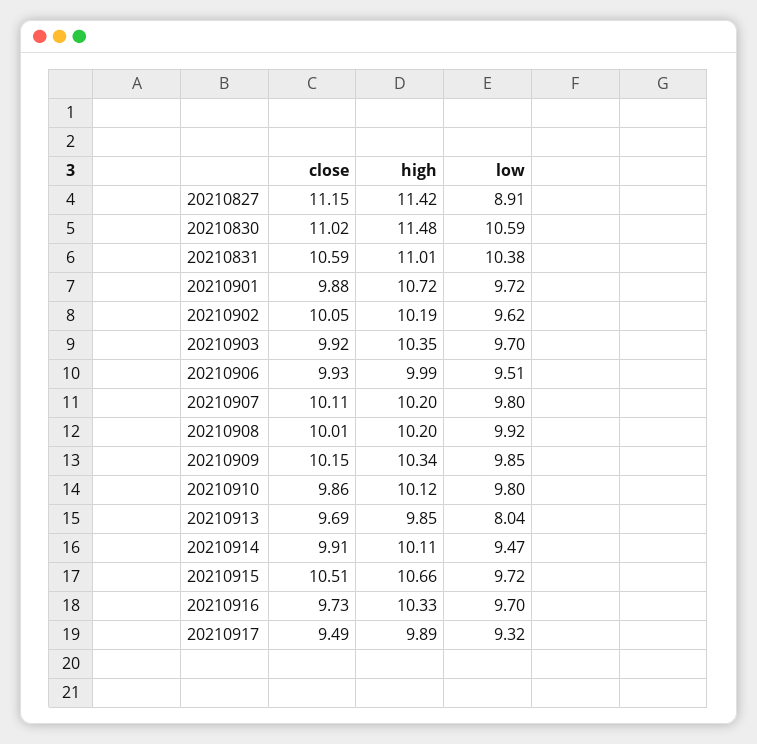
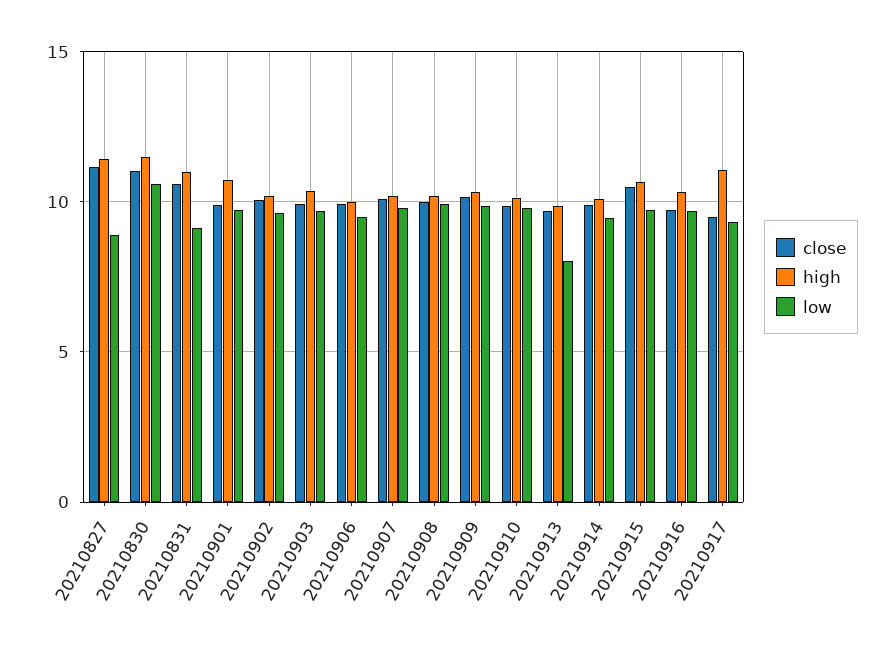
  {
    "close": {
      "20210827": 11.15,
      "20210830": 11.02,
      "20210831": 10.59,
      "20210901": 9.88,
      "20210902": 10.05,
      "20210903": 9.92,
      "20210906": 9.93,
      "20210907": 10.11,
      "20210908": 10.01,
      "20210909": 10.15,
      "20210910": 9.86,
      "20210913": 9.69,
      "20210914": 9.91,
      "20210915": 10.51,
      "20210916": 9.73,
      "20210917": 9.49
    },
    "high": {
      "20210827": 11.42,
      "20210830": 11.48,
      "20210831": 11.01,
      "20210901": 10.72,
      "20210902": 10.19,
      "20210903": 10.35,
      "20210906": 9.99,
      "20210907": 10.2,
      "20210908": 10.2,
      "20210909": 10.34,
      "20210910": 10.12,
      "20210913": 9.85,
      "20210914": 10.11,
      "20210915": 10.66,
      "20210916": 10.33,
-     "20210917": 9.89
+     "20210917": 11
    },
    "low": {
      "20210827": 8.91,
      "20210830": 10.59,
-     "20210831": 10.38,
+     "20210831": 9,
      "20210901": 9.72,
      "20210902": 9.62,
      "20210903": 9.7,
      "20210906": 9.51,
      "20210907": 9.8,
      "20210908": 9.92,
      "20210909": 9.85,
      "20210910": 9.8,
      "20210913": 8.04,
      "20210914": 9.47,
      "20210915": 9.72,
      "20210916": 9.7,
      "20210917": 9.32
    }
  }

